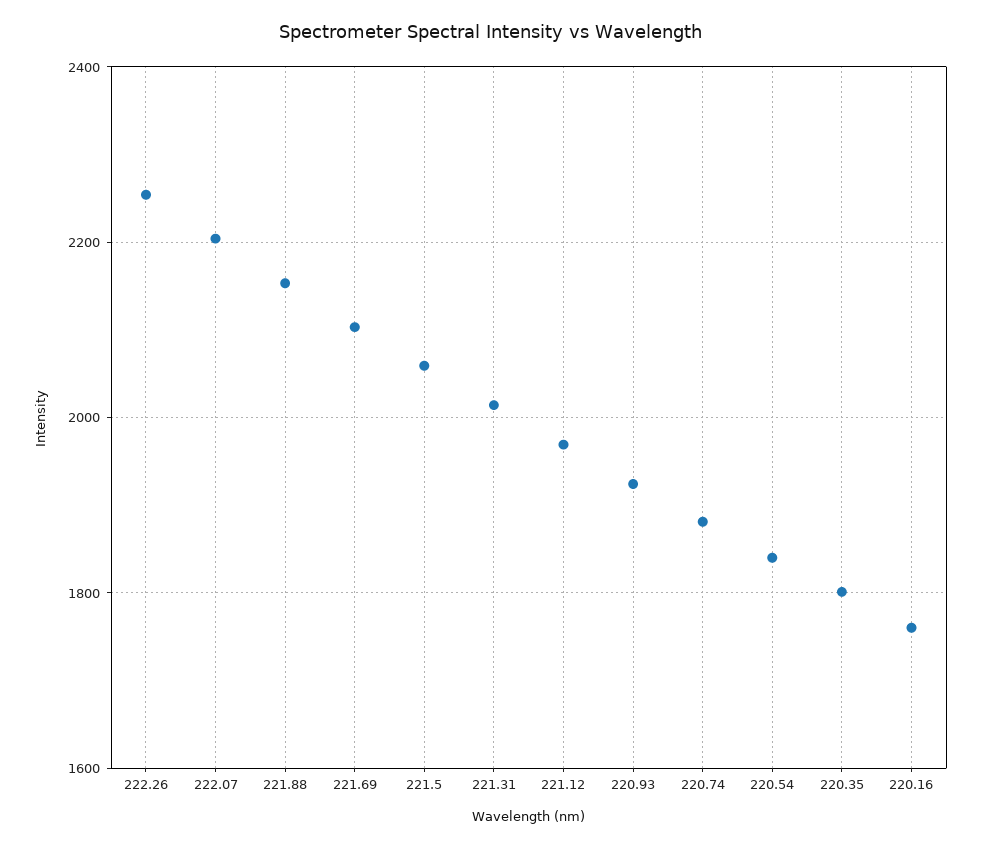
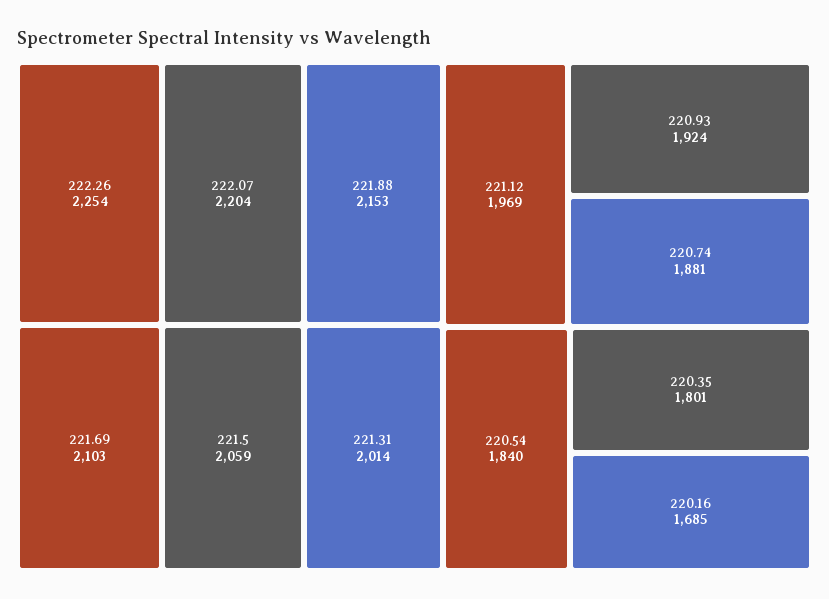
  {
    "222.26": 2254,
    "222.07": 2204,
    "221.88": 2153,
    "221.69": 2103,
    "221.5": 2059,
    "221.31": 2014,
    "221.12": 1969,
    "220.93": 1924,
    "220.74": 1881,
    "220.54": 1840,
    "220.35": 1801,
-   "220.16": 1760
+   "220.16": 1685
  }

